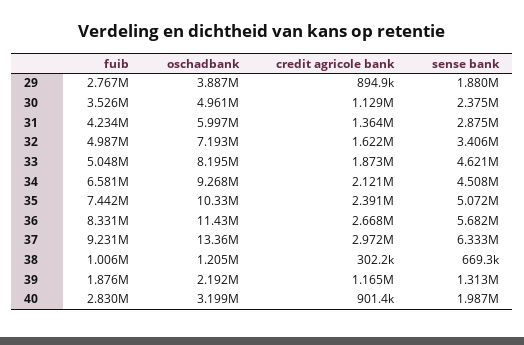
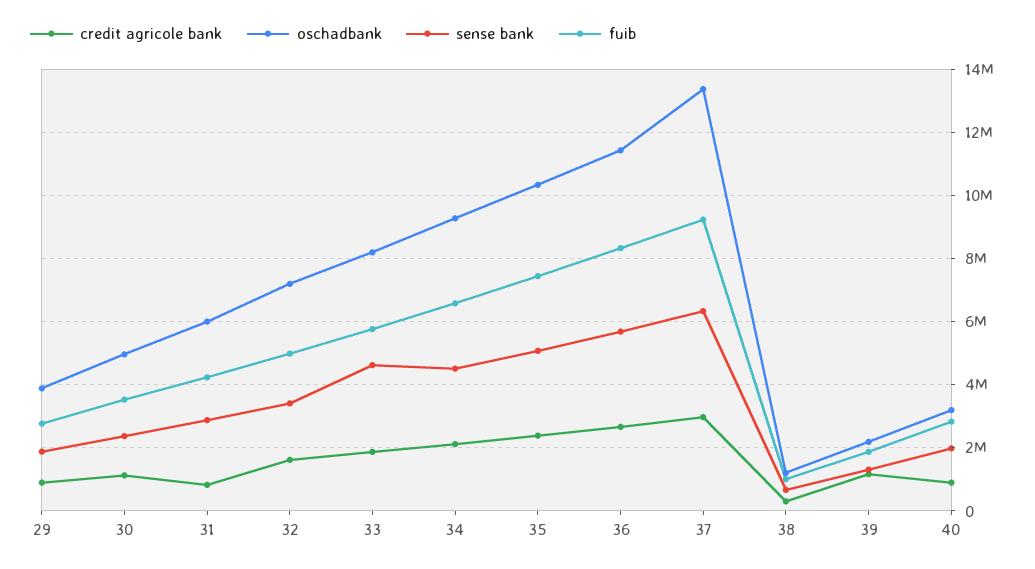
  {
    "fuib": {
      "29": 2767000,
      "30": 3526000,
      "31": 4234000,
      "32": 4987000,
-     "33": 5048000,
+     "33": 5800000,
      "34": 6581000,
      "35": 7442000,
      "36": 8331000,
      "37": 9231000,
      "38": 1006000,
      "39": 1876000,
      "40": 2830000
    },
    "oschadbank": {
      "29": 3887000,
      "30": 4961000,
      "31": 5997000,
      "32": 7193000,
      "33": 8195000,
      "34": 9268000,
      "35": 10330000,
      "36": 11430000,
      "37": 13360000,
      "38": 1205000,
      "39": 2192000,
      "40": 3199000
    },
    "credit agricole bank": {
      "29": 894900,
      "30": 1129000,
-     "31": 1364000,
+     "31": 800000,
      "32": 1622000,
      "33": 1873000,
      "34": 2121000,
      "35": 2391000,
      "36": 2668000,
      "37": 2972000,
      "38": 302200,
      "39": 1165000,
      "40": 901400
    },
    "sense bank": {
      "29": 1880000,
      "30": 2375000,
      "31": 2875000,
      "32": 3406000,
      "33": 4621000,
      "34": 4508000,
      "35": 5072000,
      "36": 5682000,
      "37": 6333000,
      "38": 669300,
      "39": 1313000,
      "40": 1987000
    }
  }

